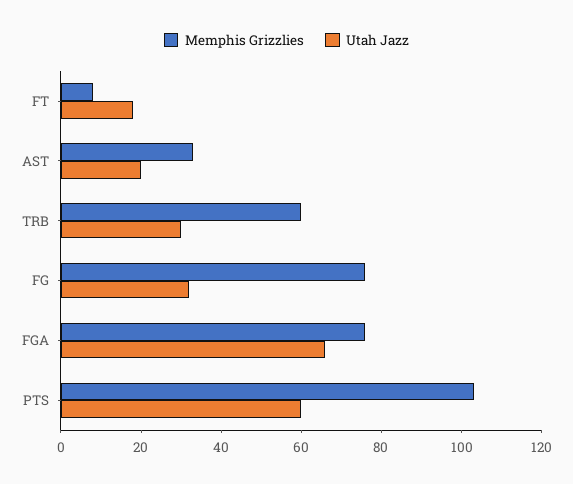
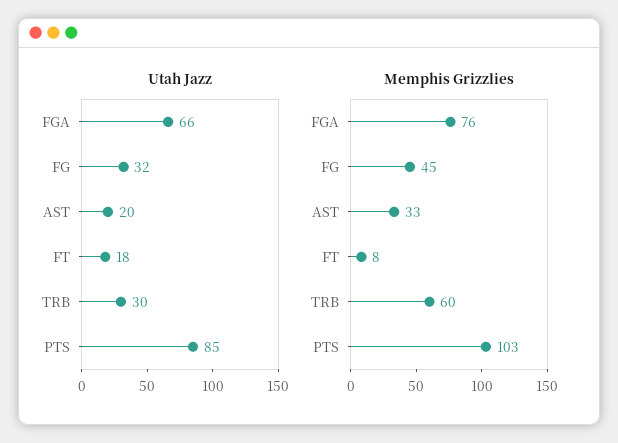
  {
    "Memphis Grizzlies": {
      "FT": 8,
      "AST": 33,
      "TRB": 60,
-     "FG": 75,
+     "FG": 45,
      "FGA": 76,
      "PTS": 103
    },
    "Utah Jazz": {
      "FT": 18,
      "AST": 20,
      "TRB": 30,
      "FG": 32,
      "FGA": 66,
-     "PTS": 60
+     "PTS": 85
    }
  }

